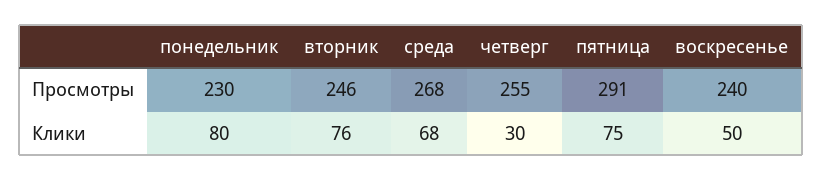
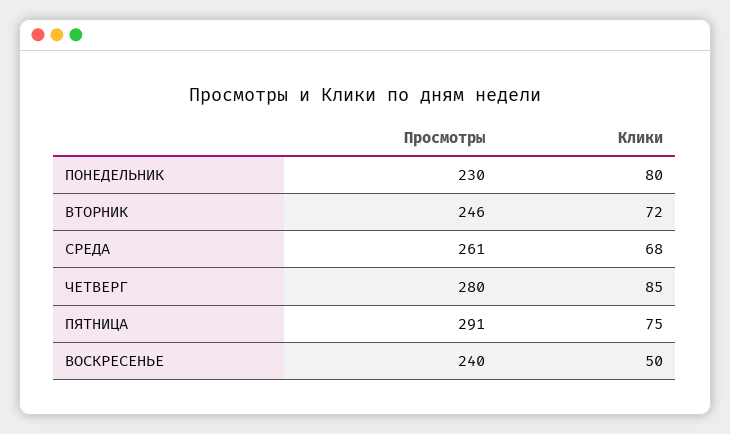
  {
    "понедельник": {
      "Просмотры": 230,
      "Клики": 80
    },
    "вторник": {
      "Просмотры": 246,
-     "Клики": 76
+     "Клики": 72
    },
    "среда": {
-     "Просмотры": 268,
+     "Просмотры": 261,
      "Клики": 68
    },
    "четверг": {
-     "Просмотры": 255,
+     "Просмотры": 280,
-     "Клики": 30
+     "Клики": 85
    },
    "пятница": {
      "Просмотры": 291,
      "Клики": 75
    },
    "воскресенье": {
      "Просмотры": 240,
      "Клики": 50
    }
  }

